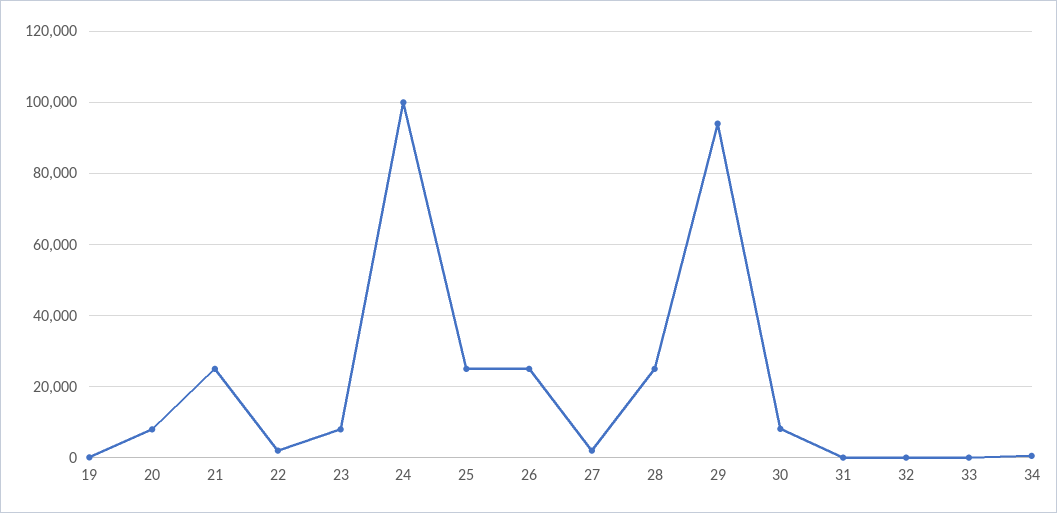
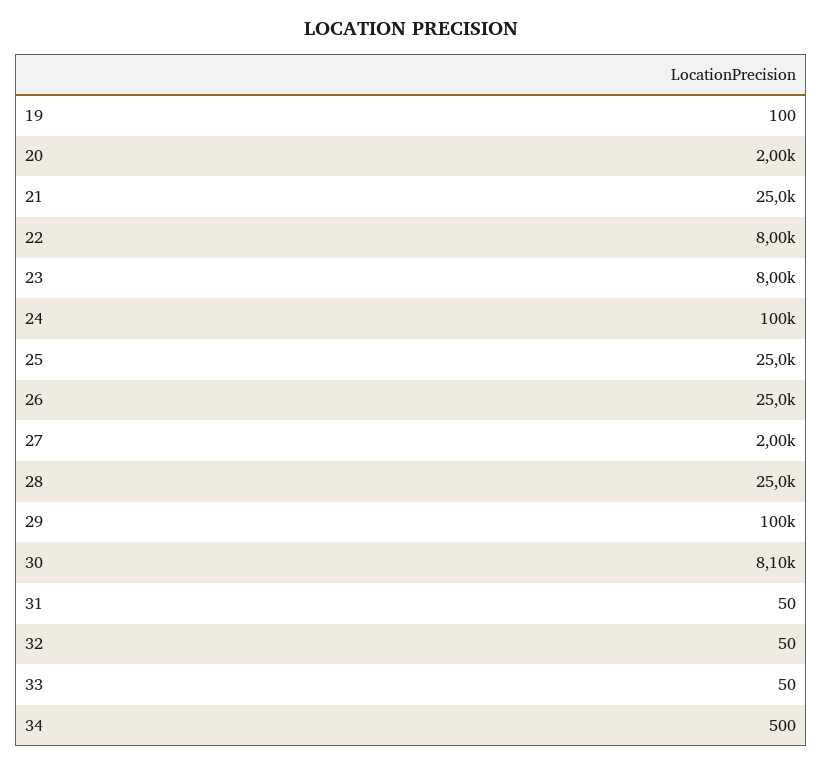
  {
    "19": 100,
-   "20": 8000,
+   "20": 2000,
    "21": 25000,
-   "22": 2000,
+   "22": 8000,
    "23": 8000,
    "24": 100000,
    "25": 25000,
    "26": 25000,
    "27": 2000,
    "28": 25000,
-   "29": 94000,
+   "29": 100000,
    "30": 8100,
    "31": 50,
    "32": 50,
    "33": 50,
    "34": 500
  }

